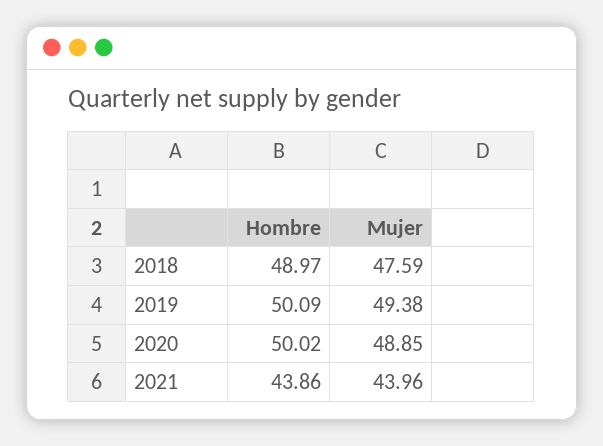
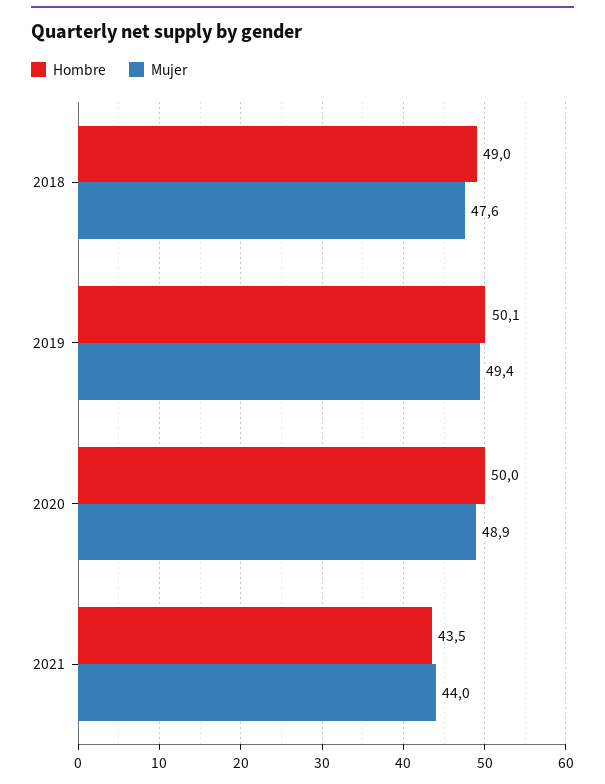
  {
    "Hombre": {
      "2018": 48.97,
      "2019": 50.09,
      "2020": 50.02,
-     "2021": 43.86
+     "2021": 43.5
    },
    "Mujer": {
      "2018": 47.59,
      "2019": 49.38,
      "2020": 48.85,
      "2021": 43.96
    }
  }

